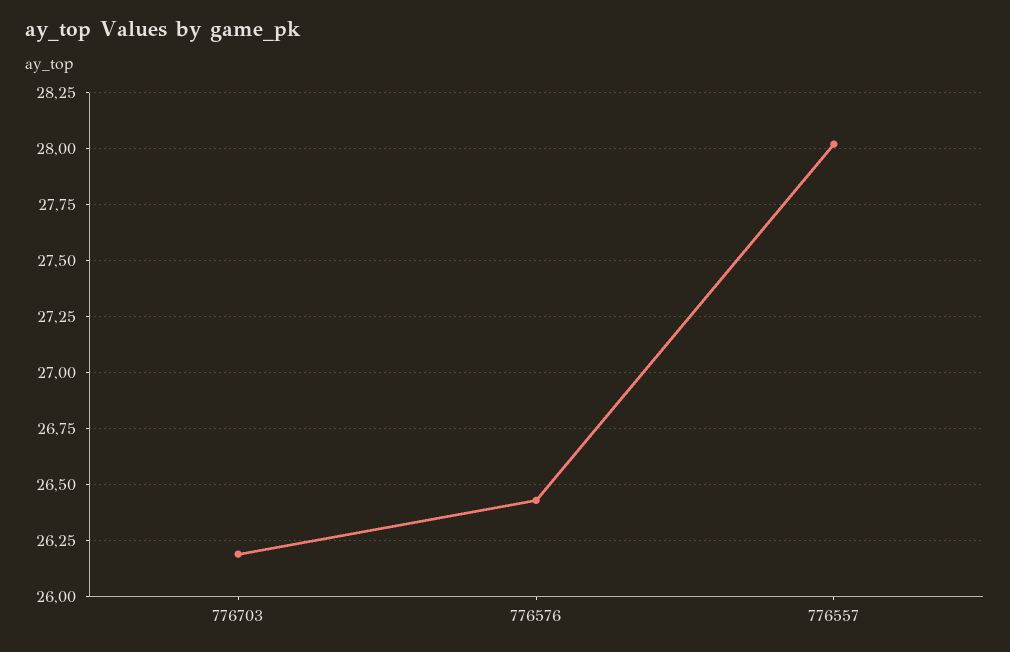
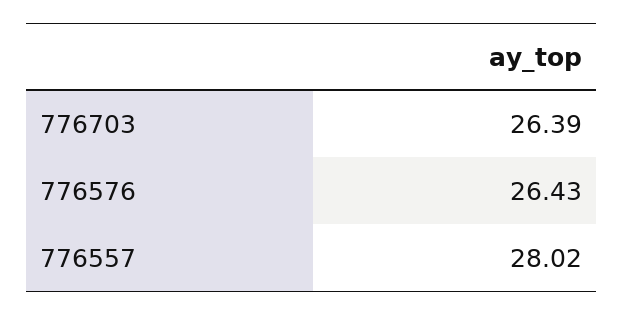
  {
-   "776703": 26.2,
+   "776703": 26.39,
    "776576": 26.43,
    "776557": 28.02
  }

